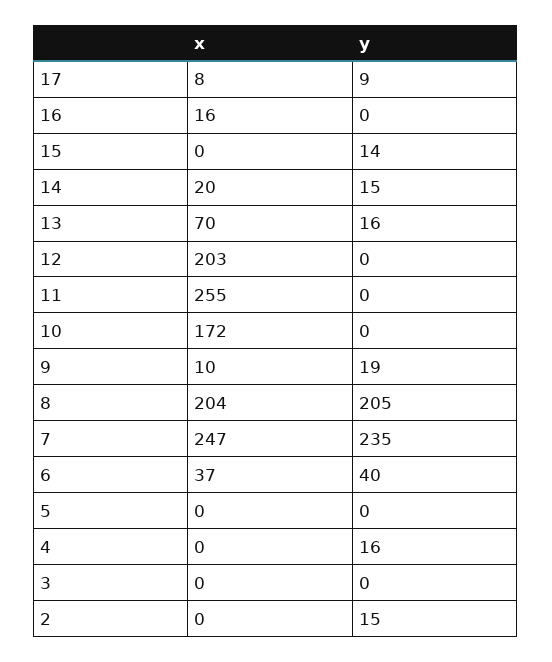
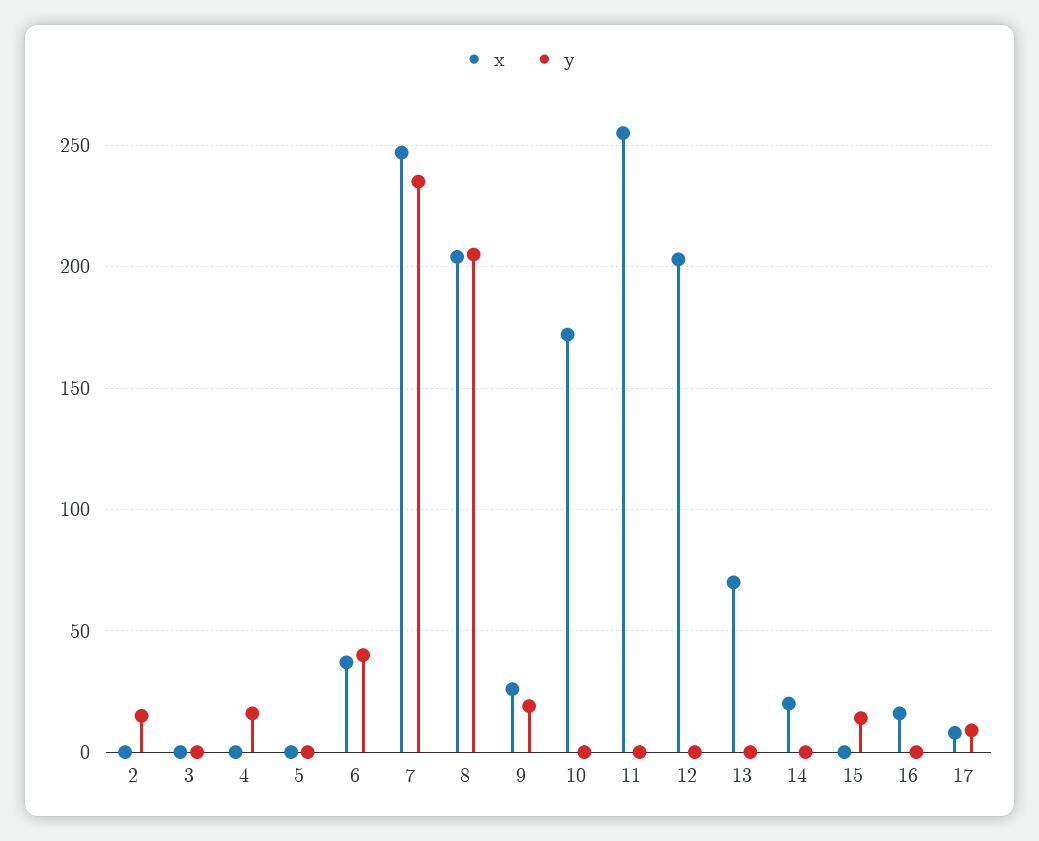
  {
    "x": {
      "17": 8,
      "16": 16,
      "15": 0,
      "14": 20,
      "13": 70,
      "12": 203,
      "11": 255,
      "10": 172,
-     "9": 10,
+     "9": 25,
      "8": 204,
      "7": 247,
      "6": 37,
      "5": 0,
      "4": 0,
      "3": 0,
      "2": 0
    },
    "y": {
      "17": 9,
      "16": 0,
      "15": 14,
-     "14": 15,
+     "14": 0,
-     "13": 16,
+     "13": 0,
      "12": 0,
      "11": 0,
      "10": 0,
      "9": 19,
      "8": 205,
      "7": 235,
      "6": 40,
      "5": 0,
      "4": 16,
      "3": 0,
      "2": 15
    }
  }

